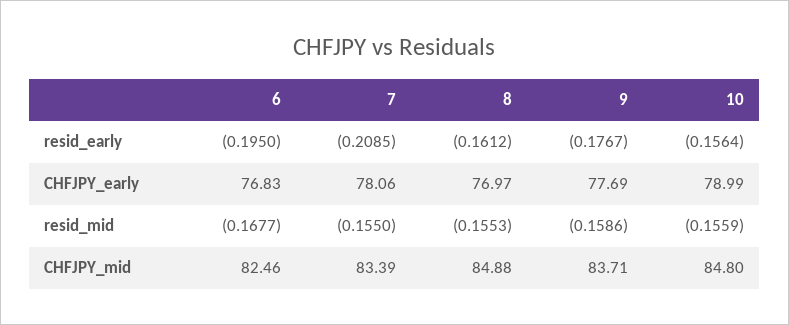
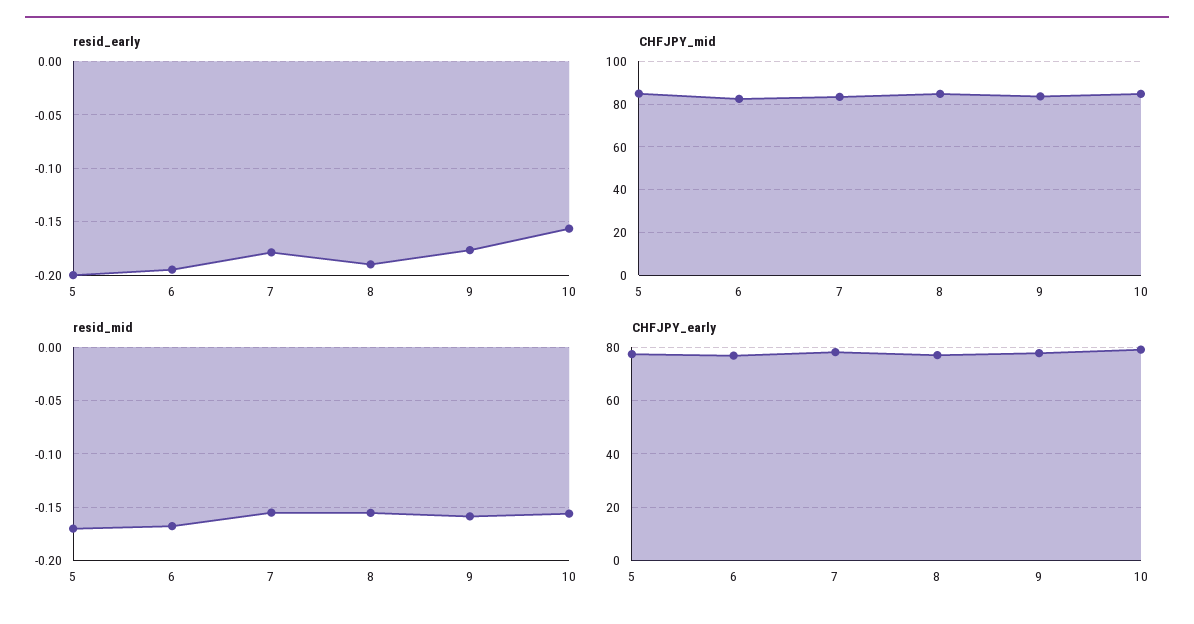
  {
    "resid_early": {
      "6": -0.195,
-     "7": -0.2085,
+     "7": -0.18,
-     "8": -0.1612,
+     "8": -0.19,
      "9": -0.1767,
-     "10": -0.1564
+     "10": -0.1564,
+     "5": -0.2
    },
    "CHFJPY_early": {
      "6": 76.83,
      "7": 78.06,
      "8": 76.97,
      "9": 77.69,
-     "10": 78.99
+     "10": 78.99,
+     "5": 77.5
    },
    "resid_mid": {
      "6": -0.1677,
      "7": -0.155,
      "8": -0.1553,
      "9": -0.1586,
-     "10": -0.1559
+     "10": -0.1559,
+     "5": -0.17
    },
    "CHFJPY_mid": {
      "6": 82.46,
      "7": 83.39,
      "8": 84.88,
      "9": 83.71,
-     "10": 84.8
+     "10": 84.8,
+     "5": 85
    }
  }

